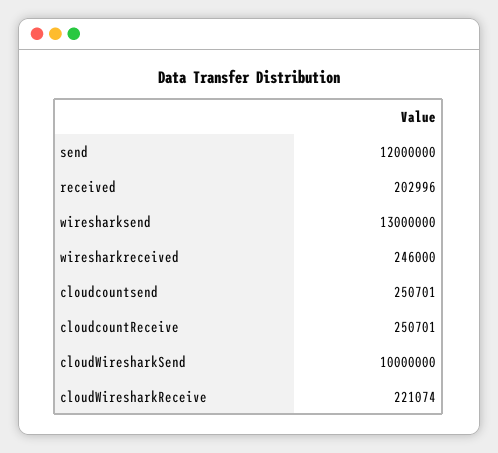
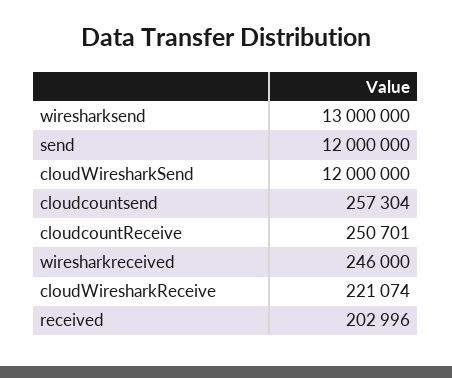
  {
    "send": 12000000,
    "received": 202996,
    "wiresharksend": 13000000,
    "wiresharkreceived": 246000,
-   "cloudcountsend": 250701,
+   "cloudcountsend": 257304,
    "cloudcountReceive": 250701,
-   "cloudWiresharkSend": 10000000,
+   "cloudWiresharkSend": 12000000,
    "cloudWiresharkReceive": 221074
  }

